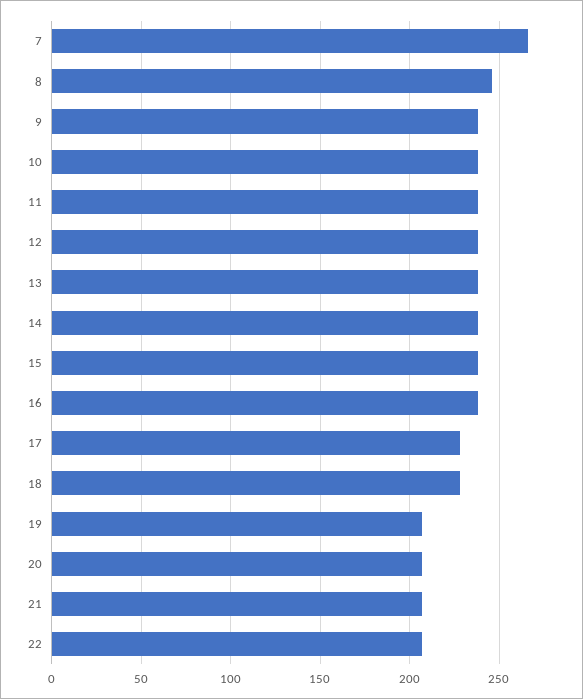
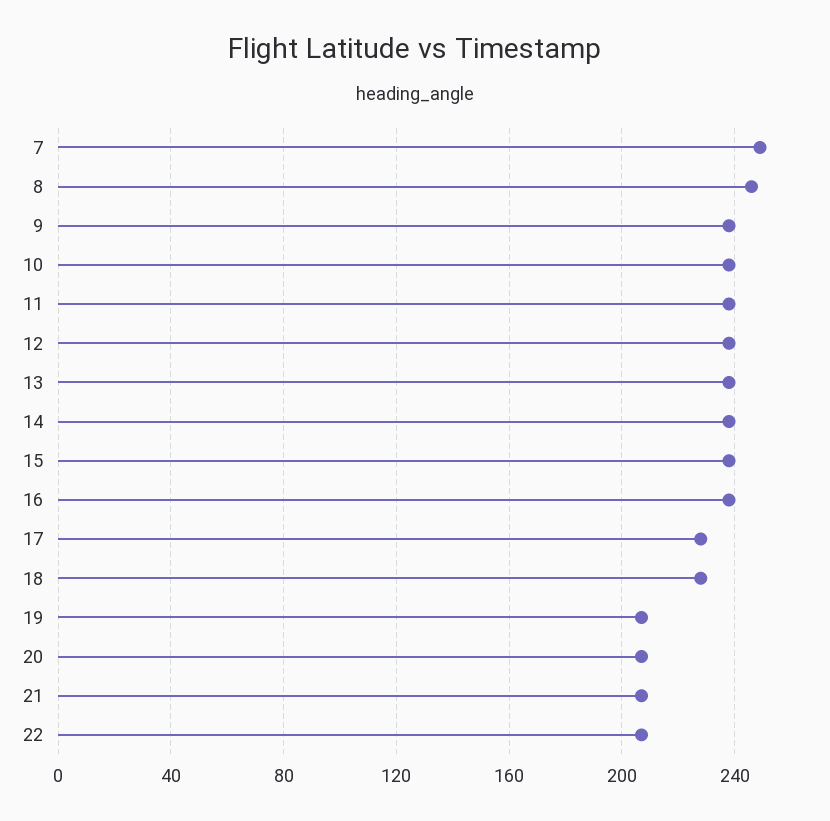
  {
-   "7": 265,
+   "7": 250,
    "8": 245,
    "9": 240,
    "10": 240,
    "11": 240,
    "12": 240,
    "13": 240,
    "14": 240,
    "15": 240,
    "16": 240,
    "17": 230,
    "18": 230,
    "19": 205,
    "20": 205,
    "21": 205,
    "22": 205
  }

